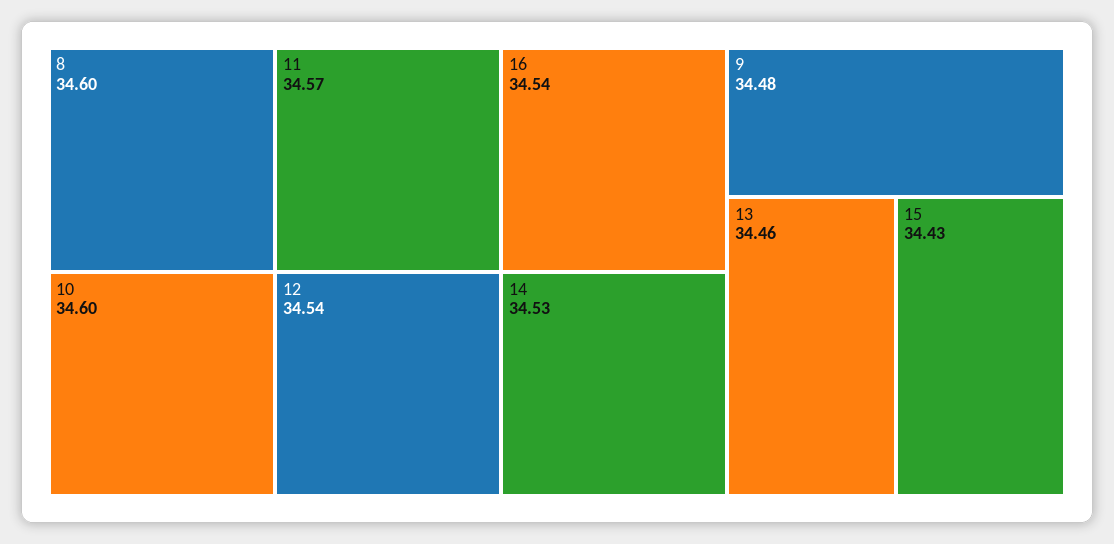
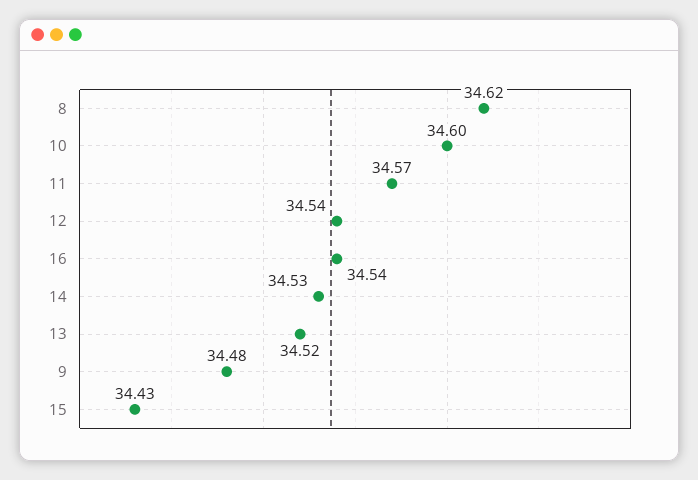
  {
-   "8": 34.6,
+   "8": 34.62,
    "10": 34.6,
    "11": 34.57,
    "12": 34.54,
    "16": 34.54,
    "14": 34.53,
    "9": 34.48,
-   "13": 34.46,
+   "13": 34.52,
    "15": 34.43
  }

